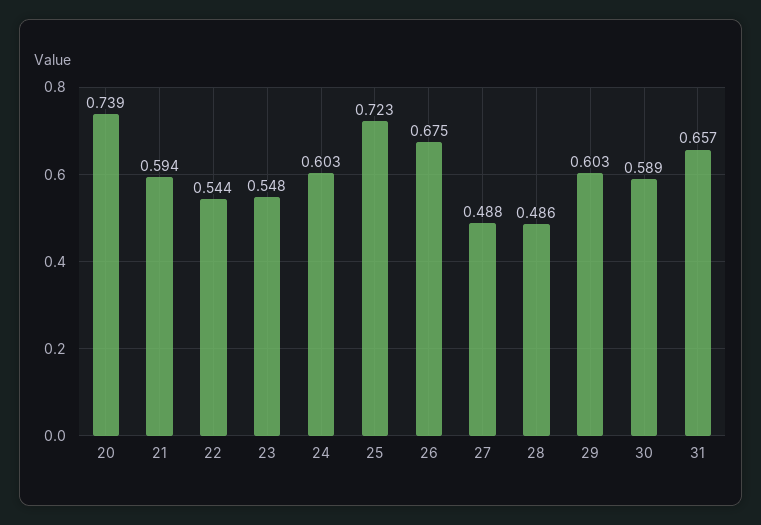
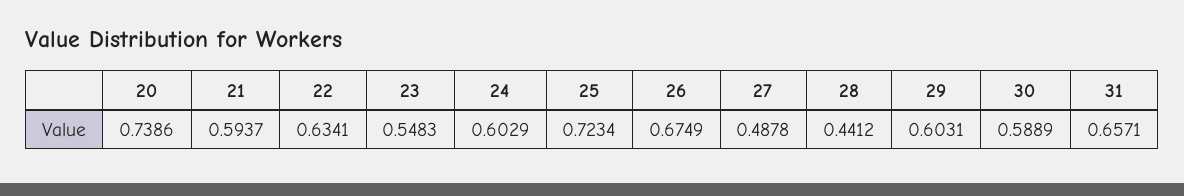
  {
    "20": 0.7386,
    "21": 0.5937,
-   "22": 0.544,
+   "22": 0.6341,
    "23": 0.5483,
    "24": 0.6029,
    "25": 0.7234,
    "26": 0.6749,
    "27": 0.4878,
-   "28": 0.486,
+   "28": 0.4412,
    "29": 0.6031,
    "30": 0.5889,
    "31": 0.6571
  }

